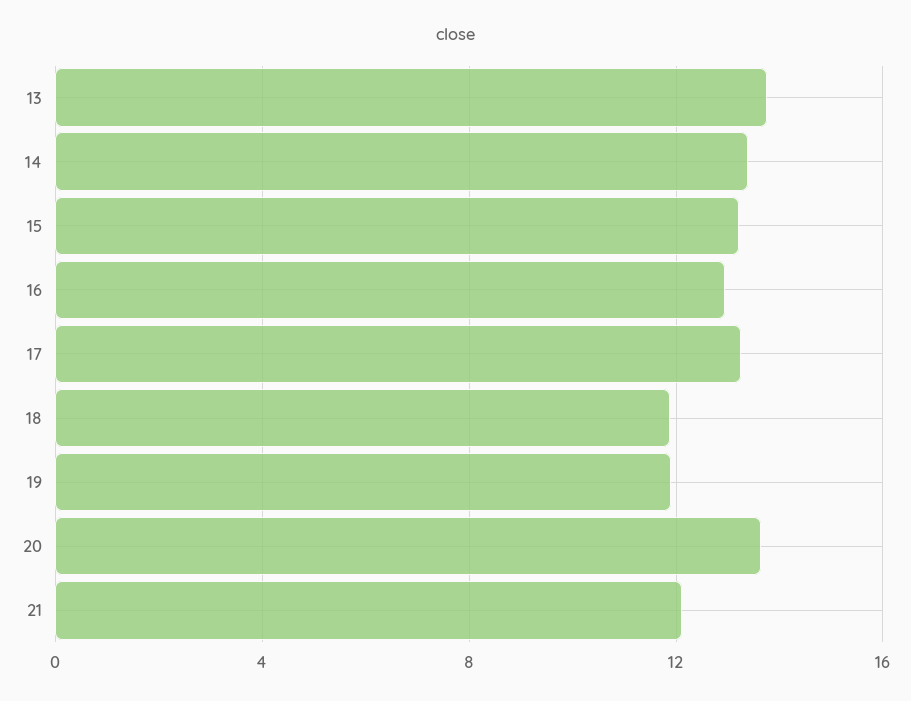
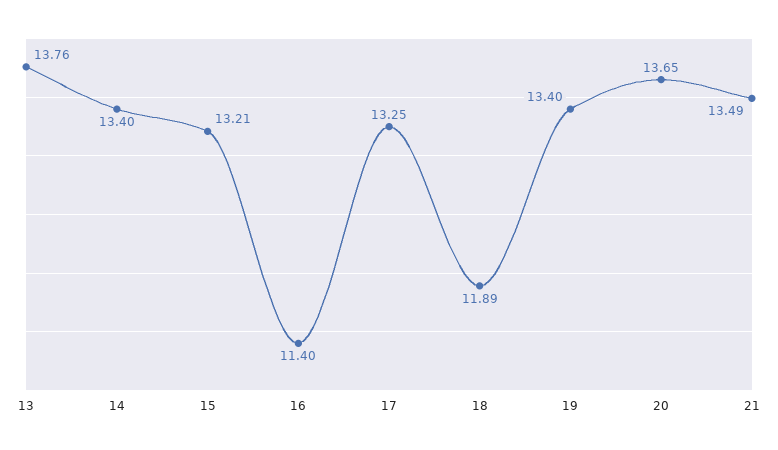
  {
    "13": 13.76,
    "14": 13.4,
    "15": 13.21,
-   "16": 13,
+   "16": 11.4,
    "17": 13.25,
    "18": 11.89,
-   "19": 12,
+   "19": 13.4,
    "20": 13.65,
-   "21": 12
+   "21": 13.49
  }

